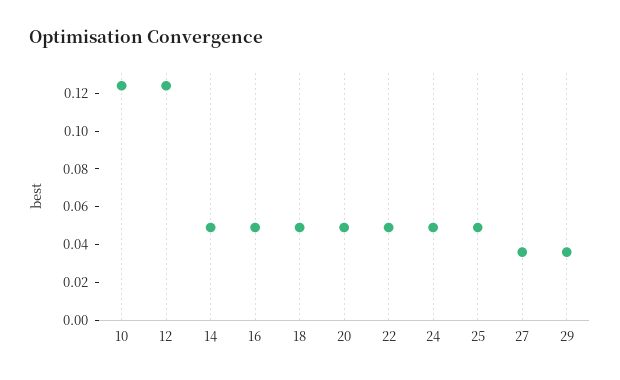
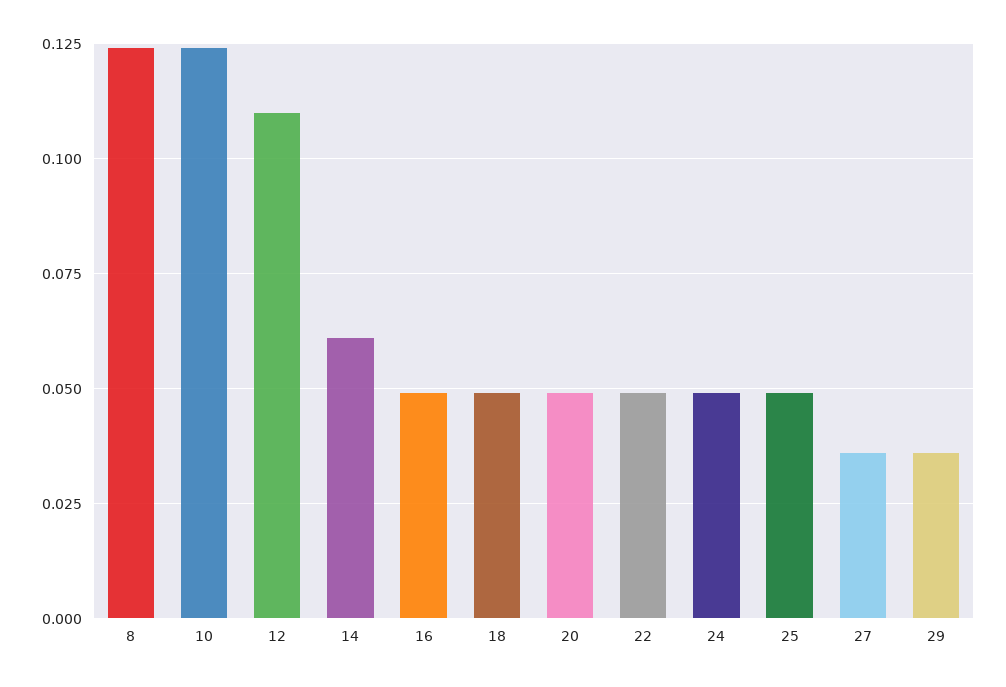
  {
    "10": 0.125,
-   "12": 0.125,
+   "12": 0.11,
-   "14": 0.05,
+   "14": 0.06,
    "16": 0.05,
    "18": 0.05,
    "20": 0.05,
    "22": 0.05,
    "24": 0.05,
    "25": 0.05,
    "27": 0.035,
-   "29": 0.035
+   "29": 0.035,
+   "8": 0.125
  }

